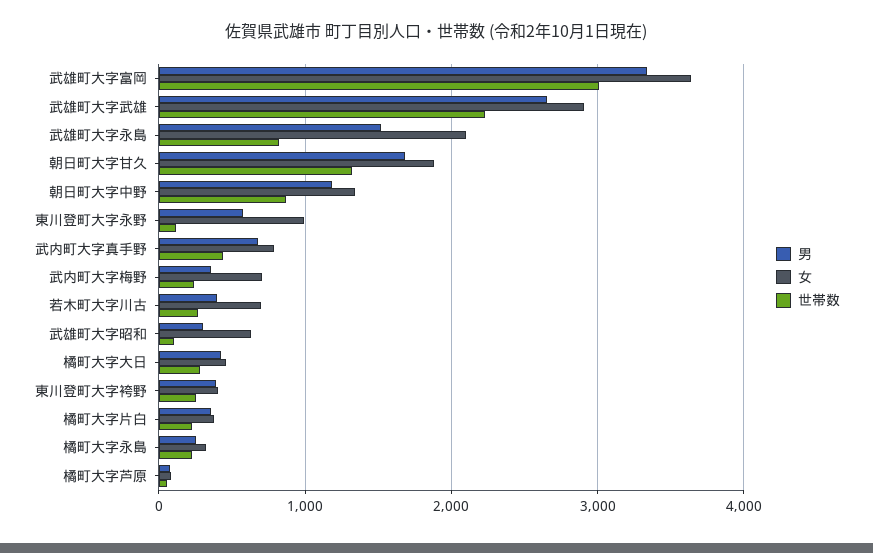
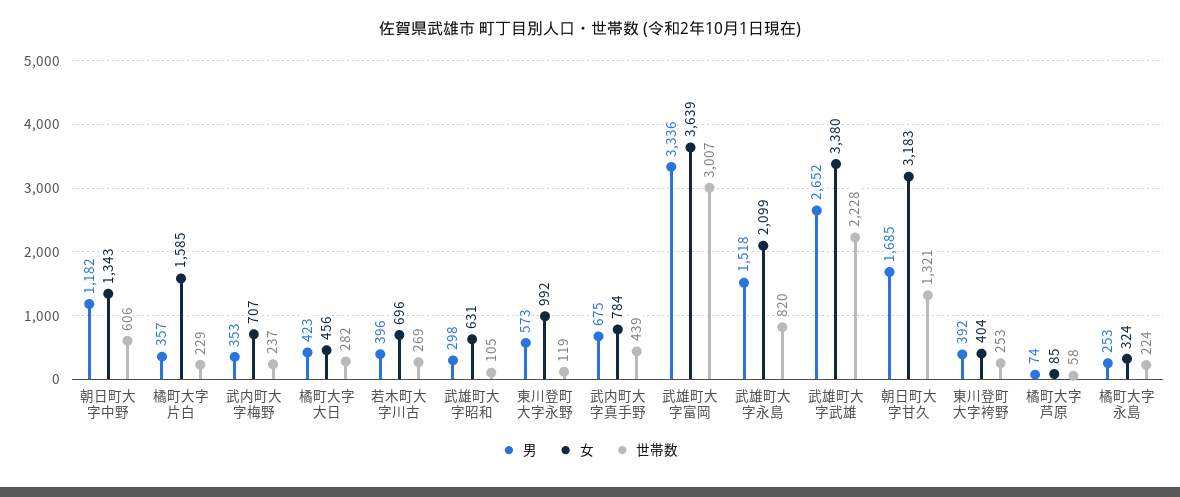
  {
    "男": {
      "武雄町大字富岡": 3336,
      "武雄町大字武雄": 2652,
      "武雄町大字永島": 1518,
      "朝日町大字甘久": 1685,
      "朝日町大字中野": 1182,
      "東川登町大字永野": 573,
      "武内町大字真手野": 675,
      "武内町大字梅野": 353,
      "若木町大字川古": 396,
      "武雄町大字昭和": 298,
      "橘町大字大日": 423,
      "東川登町大字袴野": 392,
      "橘町大字片白": 357,
      "橘町大字永島": 253,
      "橘町大字芦原": 74
    },
    "女": {
      "武雄町大字富岡": 3639,
-     "武雄町大字武雄": 2900,
+     "武雄町大字武雄": 3380,
      "武雄町大字永島": 2099,
-     "朝日町大字甘久": 1900,
+     "朝日町大字甘久": 3183,
      "朝日町大字中野": 1343,
      "東川登町大字永野": 992,
      "武内町大字真手野": 784,
      "武内町大字梅野": 707,
      "若木町大字川古": 696,
      "武雄町大字昭和": 631,
      "橘町大字大日": 456,
      "東川登町大字袴野": 404,
-     "橘町大字片白": 400,
+     "橘町大字片白": 1585,
      "橘町大字永島": 324,
      "橘町大字芦原": 85
    },
    "世帯数": {
      "武雄町大字富岡": 3007,
      "武雄町大字武雄": 2228,
      "武雄町大字永島": 820,
      "朝日町大字甘久": 1321,
-     "朝日町大字中野": 900,
+     "朝日町大字中野": 606,
      "東川登町大字永野": 119,
      "武内町大字真手野": 439,
      "武内町大字梅野": 237,
      "若木町大字川古": 269,
      "武雄町大字昭和": 105,
      "橘町大字大日": 282,
      "東川登町大字袴野": 253,
      "橘町大字片白": 229,
      "橘町大字永島": 224,
      "橘町大字芦原": 58
    }
  }

